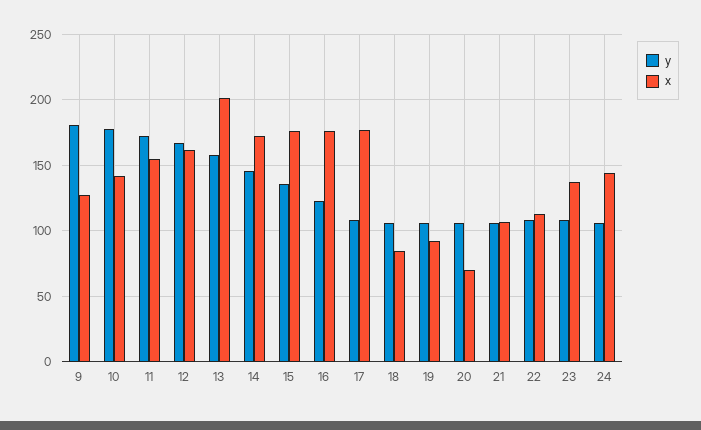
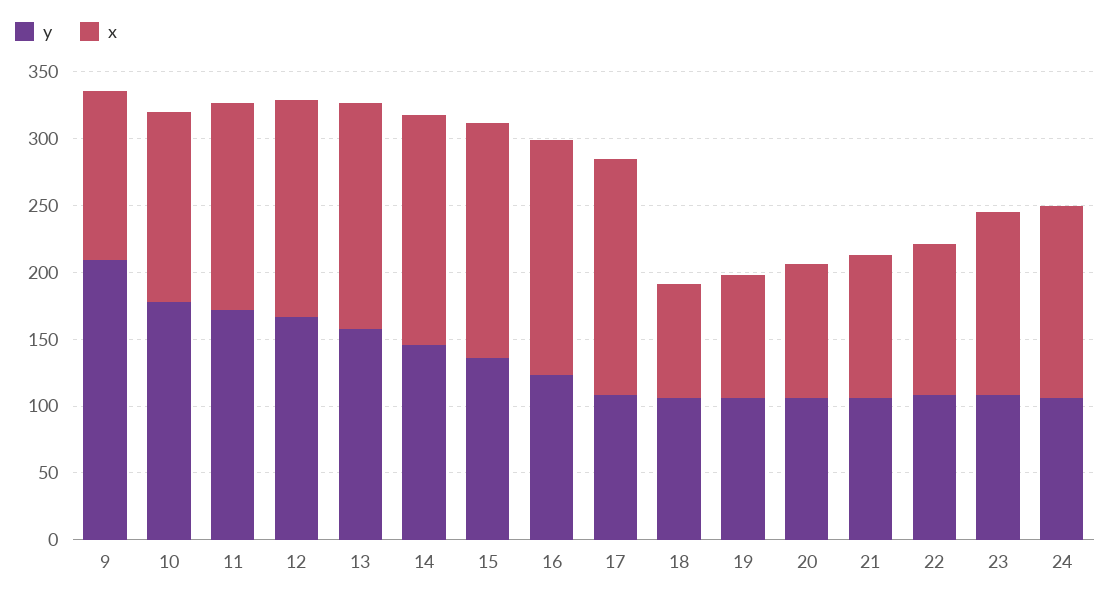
  {
    "y": {
-     "9": 180,
+     "9": 210,
      "10": 180,
      "11": 170,
      "12": 165,
      "13": 160,
      "14": 145,
      "15": 135,
      "16": 125,
      "17": 110,
      "18": 105,
      "19": 105,
      "20": 105,
      "21": 105,
      "22": 110,
      "23": 110,
      "24": 105
    },
    "x": {
      "9": 125,
      "10": 140,
      "11": 155,
      "12": 160,
-     "13": 200,
+     "13": 170,
      "14": 170,
      "15": 175,
      "16": 175,
      "17": 175,
      "18": 85,
      "19": 90,
-     "20": 70,
+     "20": 100,
      "21": 105,
      "22": 115,
      "23": 135,
      "24": 145
    }
  }

